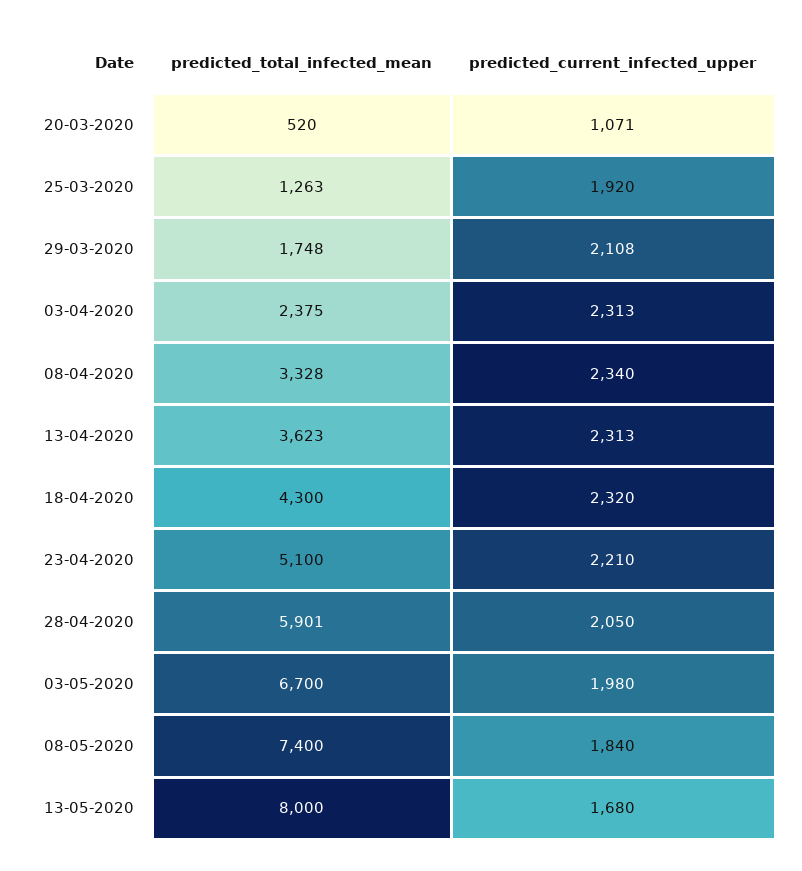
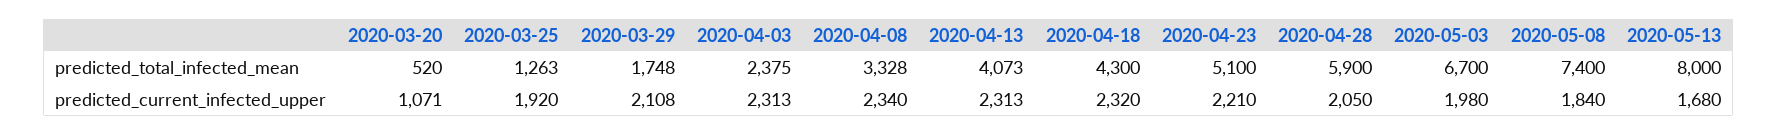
  {
    "predicted_total_infected_mean": {
      "20-03-2020": 520,
      "25-03-2020": 1263,
      "29-03-2020": 1748,
      "03-04-2020": 2375,
      "08-04-2020": 3328,
-     "13-04-2020": 3623,
+     "13-04-2020": 4073,
      "18-04-2020": 4300,
      "23-04-2020": 5100,
-     "28-04-2020": 5901,
+     "28-04-2020": 5900,
      "03-05-2020": 6700,
      "08-05-2020": 7400,
      "13-05-2020": 8000
    },
    "predicted_current_infected_upper": {
      "20-03-2020": 1071,
      "25-03-2020": 1920,
      "29-03-2020": 2108,
      "03-04-2020": 2313,
      "08-04-2020": 2340,
      "13-04-2020": 2313,
      "18-04-2020": 2320,
      "23-04-2020": 2210,
      "28-04-2020": 2050,
      "03-05-2020": 1980,
      "08-05-2020": 1840,
      "13-05-2020": 1680
    }
  }

